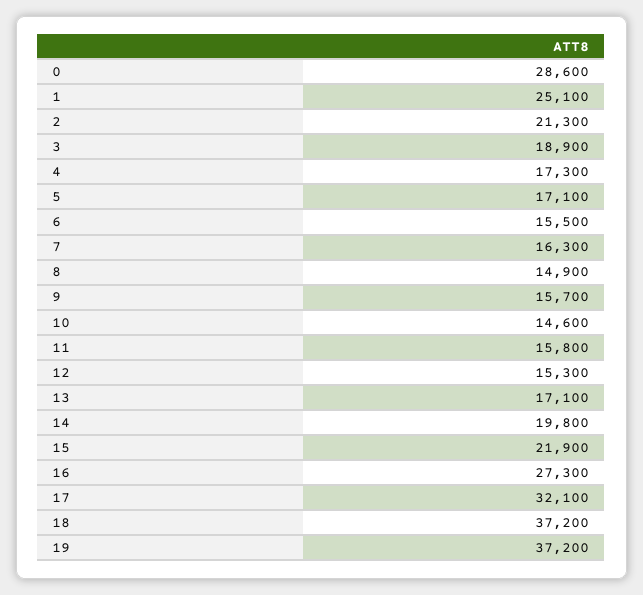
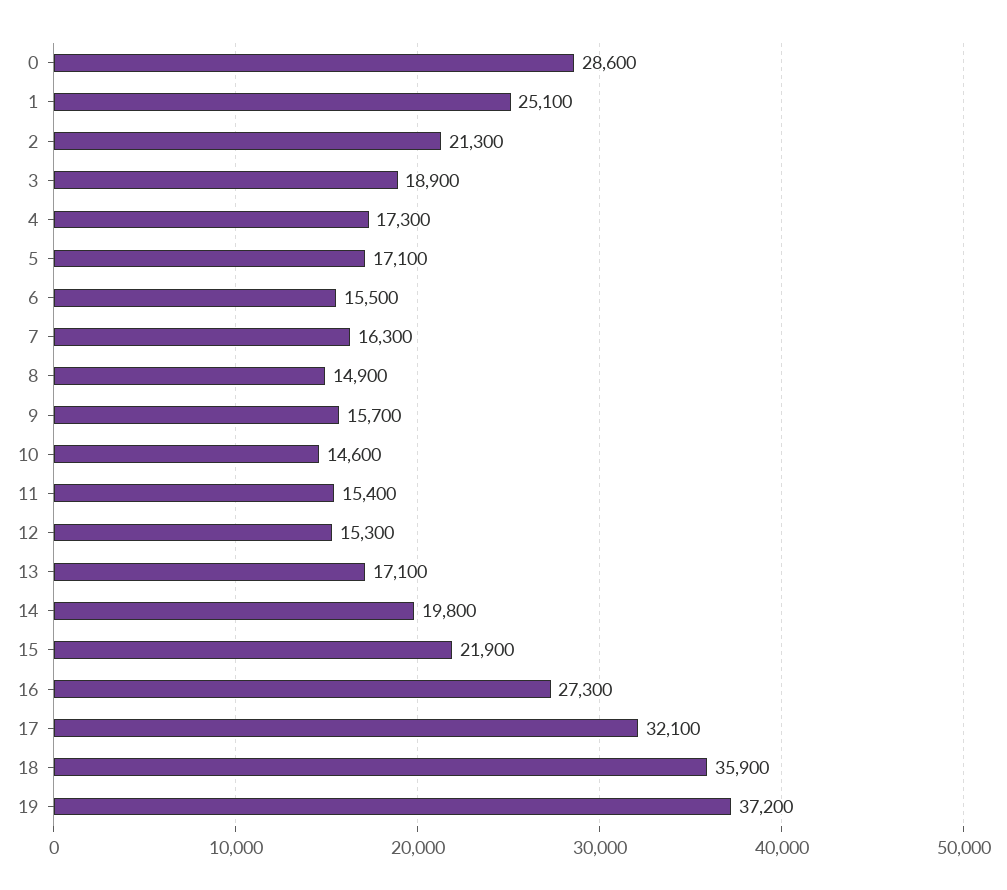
  {
    "0": 28600,
    "1": 25100,
    "2": 21300,
    "3": 18900,
    "4": 17300,
    "5": 17100,
    "6": 15500,
    "7": 16300,
    "8": 14900,
    "9": 15700,
    "10": 14600,
-   "11": 15800,
+   "11": 15400,
    "12": 15300,
    "13": 17100,
    "14": 19800,
    "15": 21900,
    "16": 27300,
    "17": 32100,
-   "18": 37200,
+   "18": 35900,
    "19": 37200
  }

